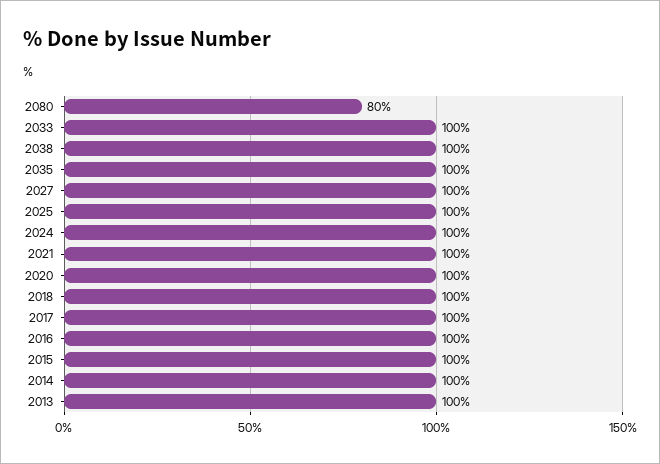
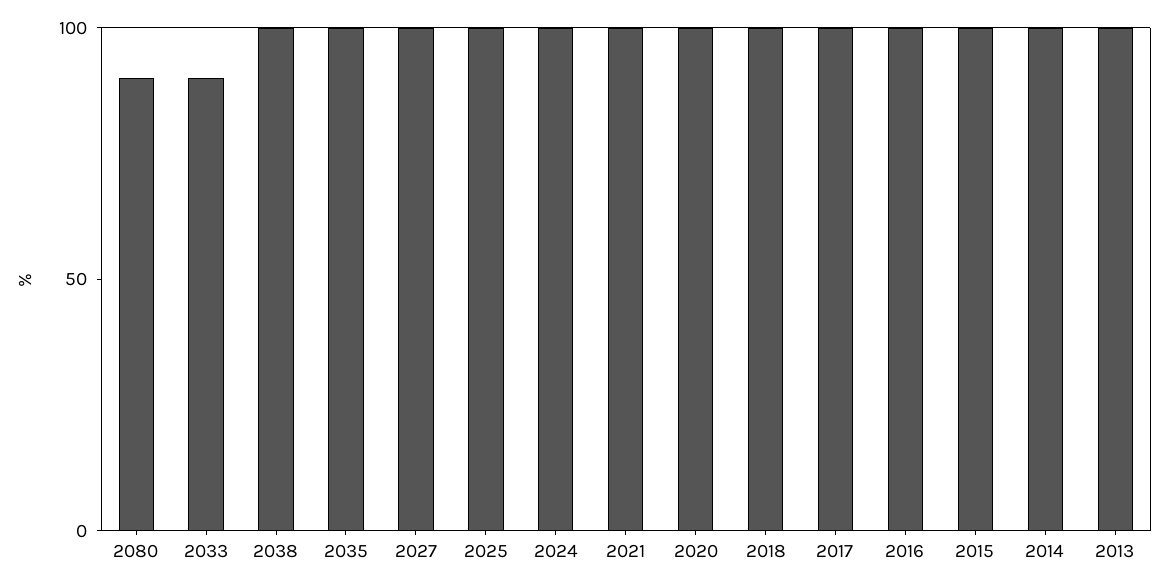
  {
-   "2080": 80,
+   "2080": 90,
-   "2033": 100,
+   "2033": 90,
    "2038": 100,
    "2035": 100,
    "2027": 100,
    "2025": 100,
    "2024": 100,
    "2021": 100,
    "2020": 100,
    "2018": 100,
    "2017": 100,
    "2016": 100,
    "2015": 100,
    "2014": 100,
    "2013": 100
  }

